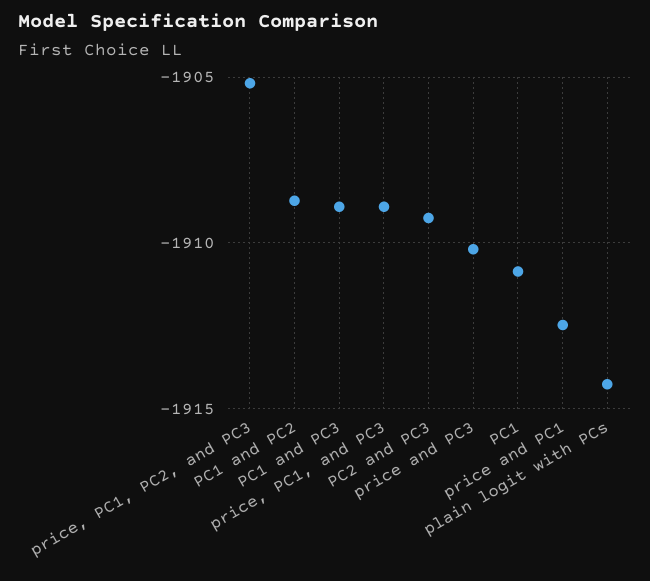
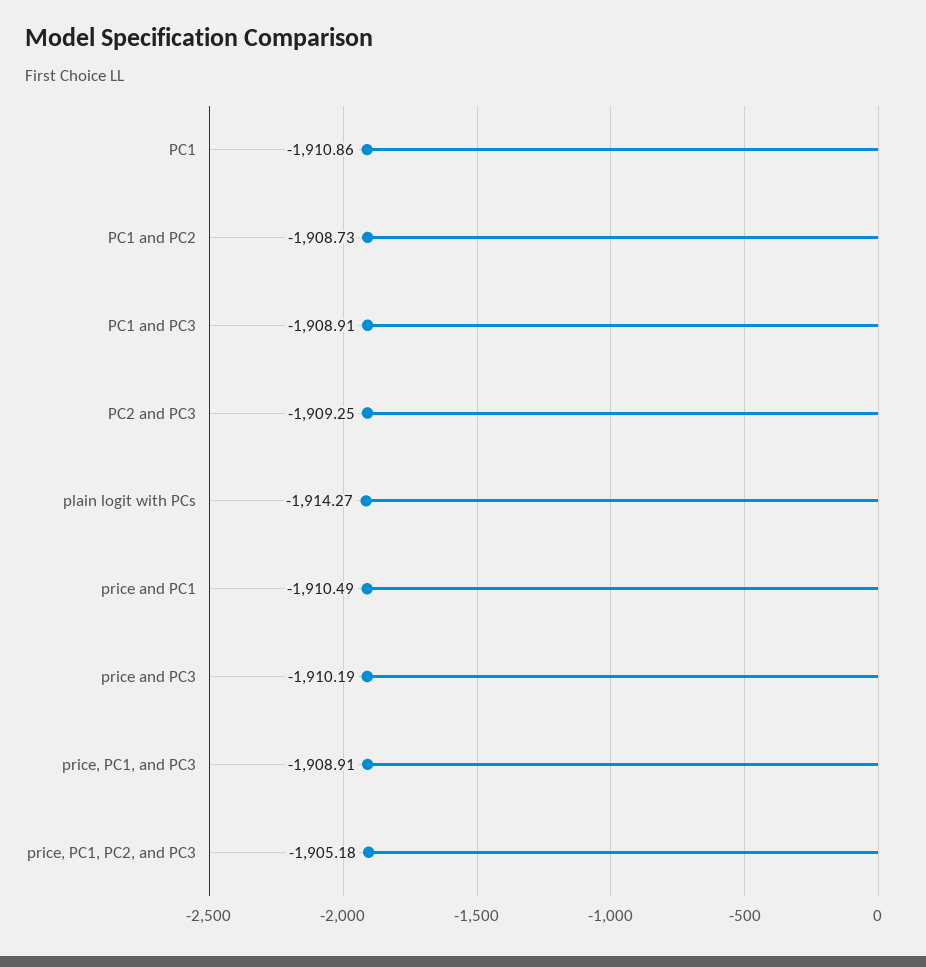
  {
    "price, PC1, PC2, and PC3": -1905.18,
    "PC1 and PC2": -1908.73,
    "PC1 and PC3": -1908.91,
    "price, PC1, and PC3": -1908.91,
    "PC2 and PC3": -1909.25,
    "price and PC3": -1910.19,
    "PC1": -1910.86,
-   "price and PC1": -1912.5,
+   "price and PC1": -1910.49,
    "plain logit with PCs": -1914.27
  }

